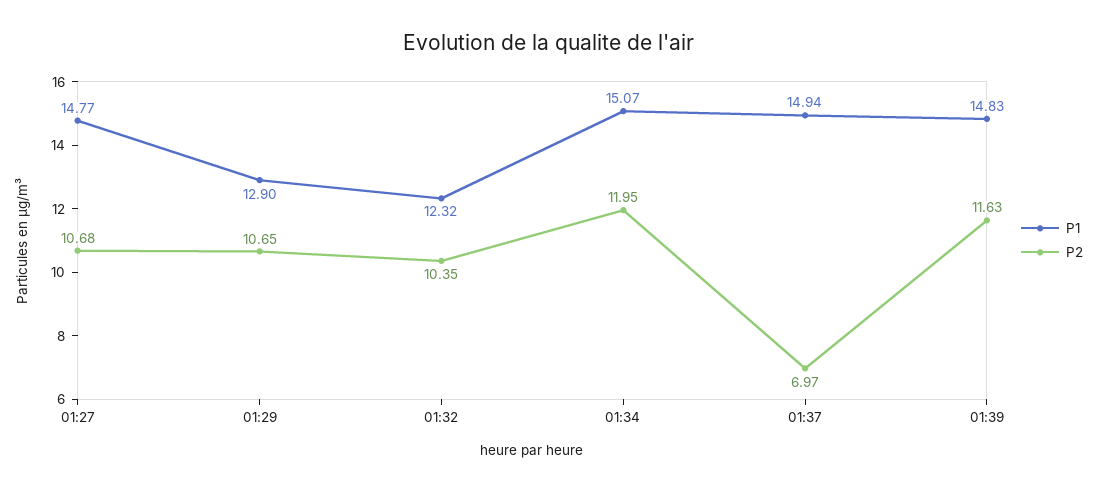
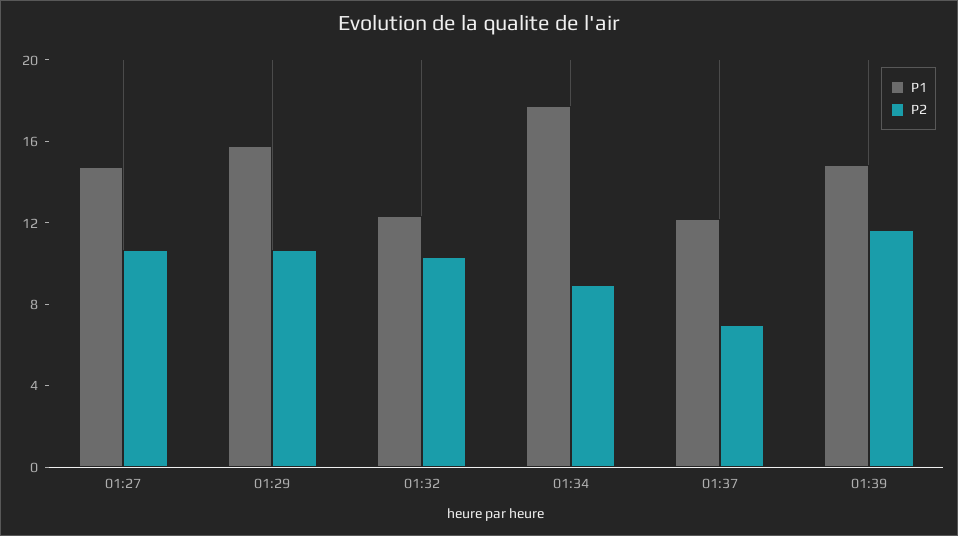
  {
    "P1": {
      "01:27": 14.77,
-     "01:29": 12.9,
+     "01:29": 16,
      "01:32": 12.32,
-     "01:34": 15.07,
+     "01:34": 18,
-     "01:37": 14.94,
+     "01:37": 12,
      "01:39": 14.83
    },
    "P2": {
      "01:27": 10.68,
      "01:29": 10.65,
      "01:32": 10.35,
-     "01:34": 11.95,
+     "01:34": 9,
      "01:37": 6.97,
      "01:39": 11.63
    }
  }

